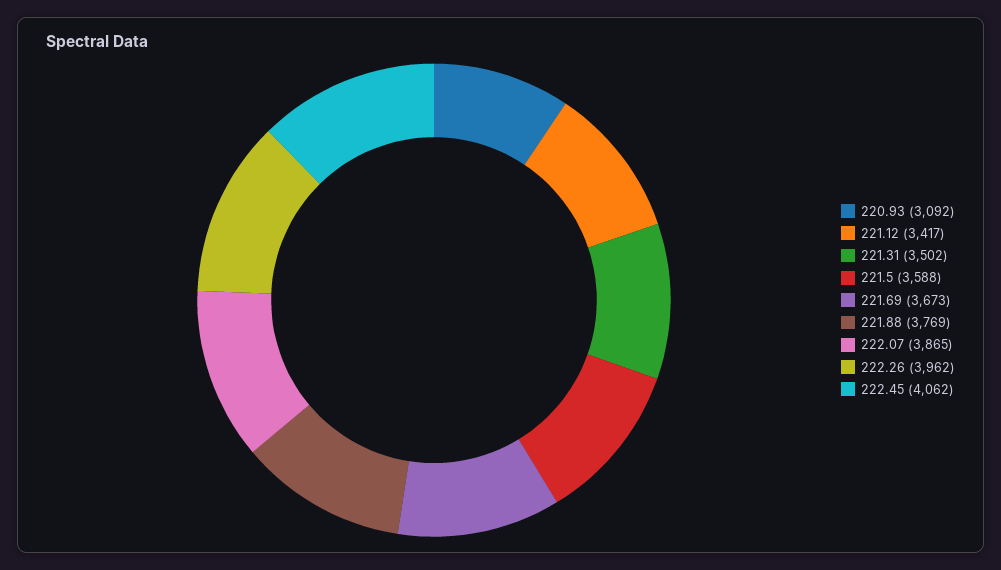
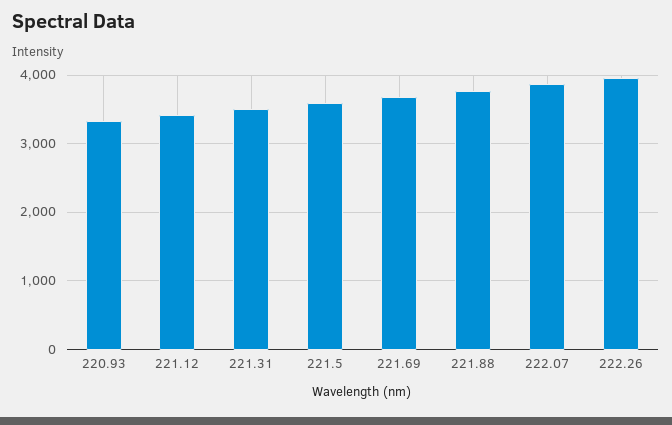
  {
-   "220.93": 3092,
+   "220.93": 3300,
    "221.12": 3417,
    "221.31": 3502,
    "221.5": 3588,
    "221.69": 3673,
    "221.88": 3769,
    "222.07": 3865,
-   "222.26": 3962,
+   "222.26": 3962
-   "222.45": 4062
  }

